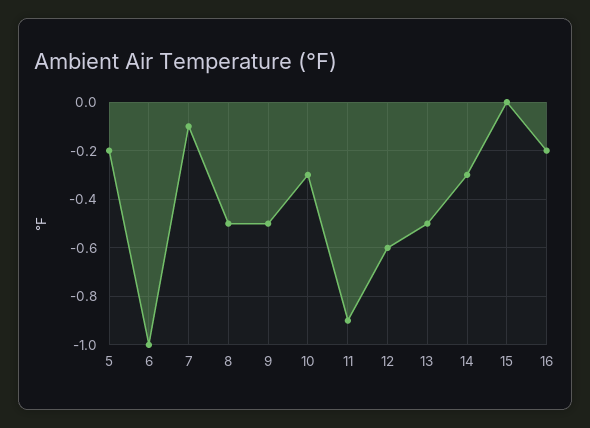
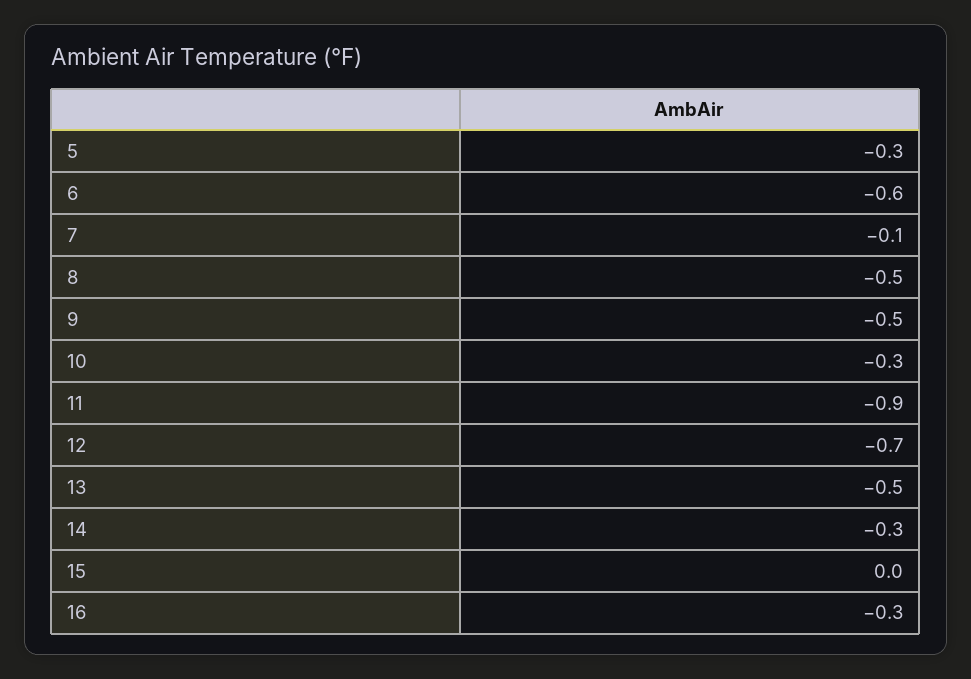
  {
-   "5": -0.2,
+   "5": -0.3,
-   "6": -1,
+   "6": -0.6,
    "7": -0.1,
    "8": -0.5,
    "9": -0.5,
    "10": -0.3,
    "11": -0.9,
-   "12": -0.6,
+   "12": -0.7,
    "13": -0.5,
    "14": -0.3,
    "15": 0,
-   "16": -0.2
+   "16": -0.3
  }

